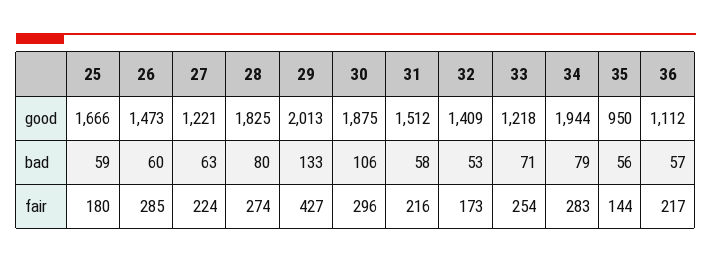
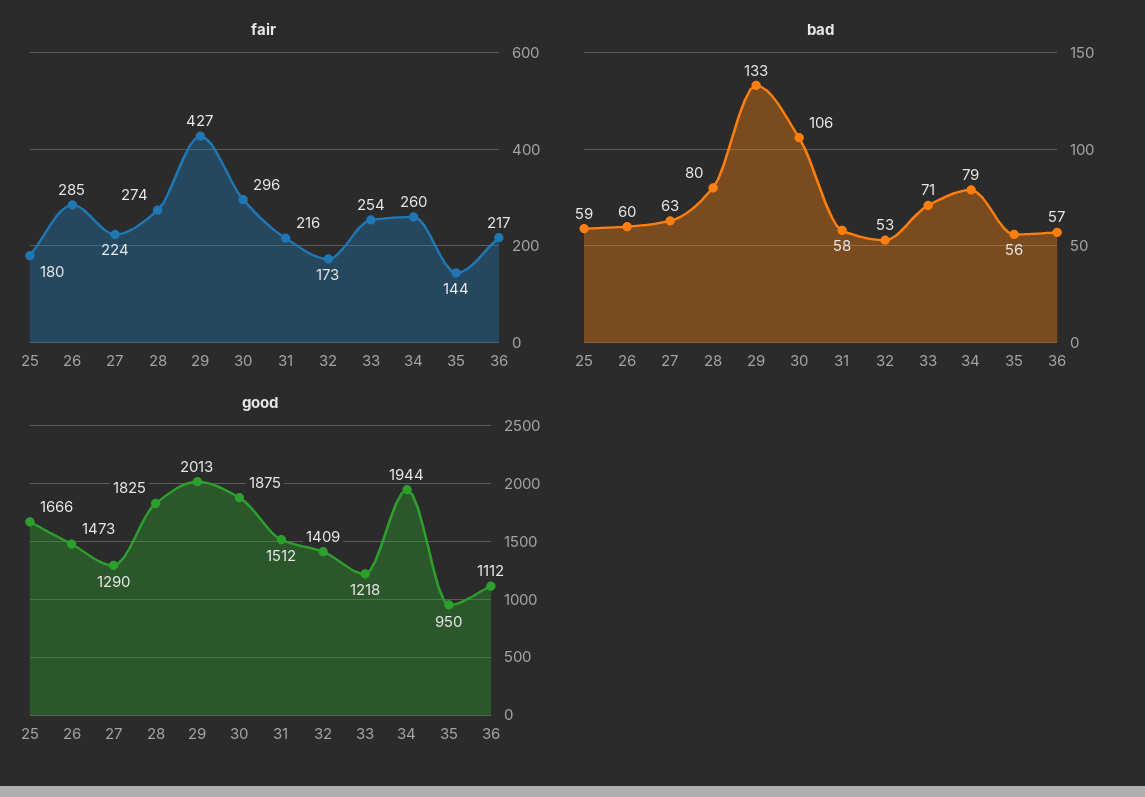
  {
    "good": {
      "25": 1666,
      "26": 1473,
-     "27": 1221,
+     "27": 1290,
      "28": 1825,
      "29": 2013,
      "30": 1875,
      "31": 1512,
      "32": 1409,
      "33": 1218,
      "34": 1944,
      "35": 950,
      "36": 1112
    },
    "bad": {
      "25": 59,
      "26": 60,
      "27": 63,
      "28": 80,
      "29": 133,
      "30": 106,
      "31": 58,
      "32": 53,
      "33": 71,
      "34": 79,
      "35": 56,
      "36": 57
    },
    "fair": {
      "25": 180,
      "26": 285,
      "27": 224,
      "28": 274,
      "29": 427,
      "30": 296,
      "31": 216,
      "32": 173,
      "33": 254,
-     "34": 283,
+     "34": 260,
      "35": 144,
      "36": 217
    }
  }

